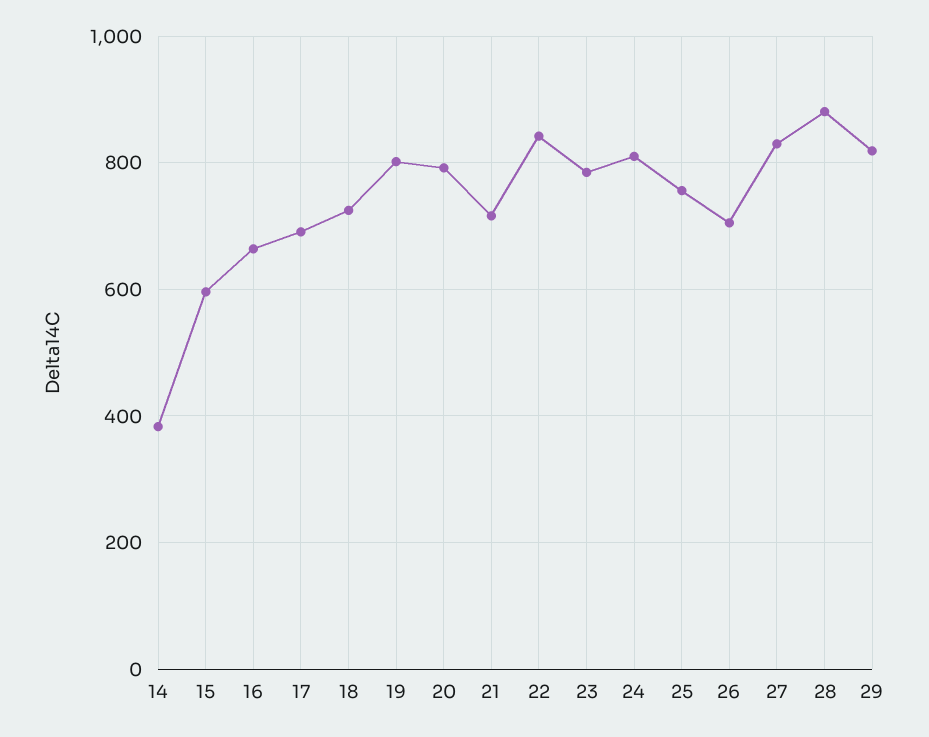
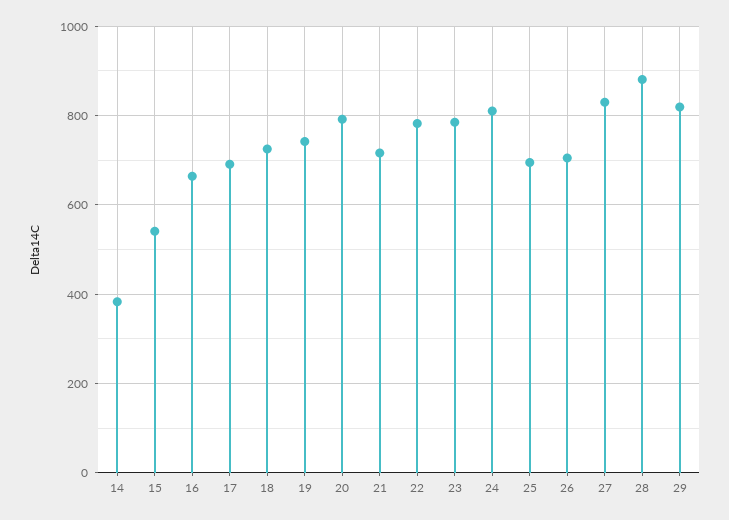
  {
    "14": 380,
-   "15": 600,
+   "15": 540,
    "16": 660,
    "17": 700,
    "18": 720,
-   "19": 800,
+   "19": 740,
    "20": 800,
    "21": 720,
-   "22": 840,
+   "22": 780,
    "23": 780,
    "24": 820,
-   "25": 760,
+   "25": 700,
    "26": 700,
    "27": 840,
    "28": 880,
    "29": 820
  }

